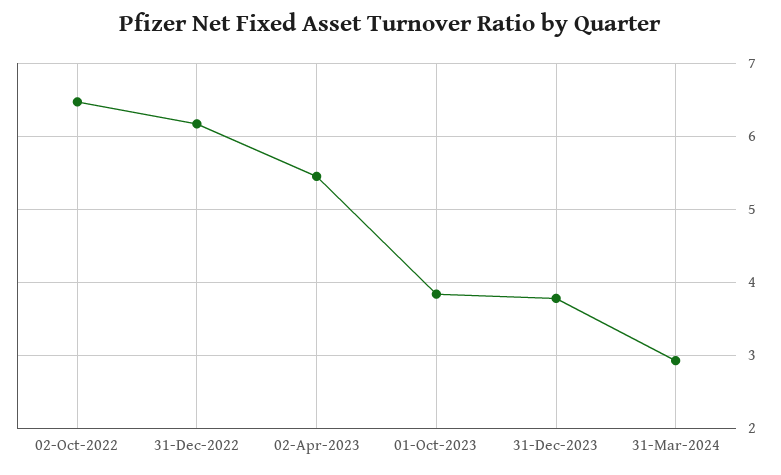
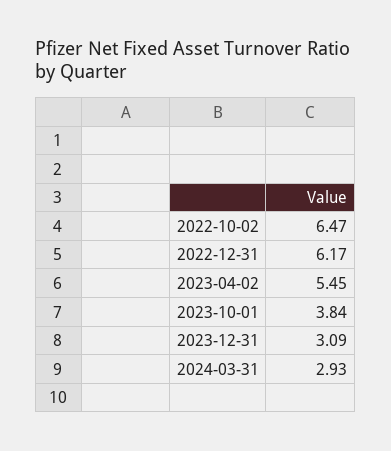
  {
    "02-Oct-2022": 6.47,
    "31-Dec-2022": 6.17,
    "02-Apr-2023": 5.45,
    "01-Oct-2023": 3.84,
-   "31-Dec-2023": 3.8,
+   "31-Dec-2023": 3.09,
    "31-Mar-2024": 2.93
  }

